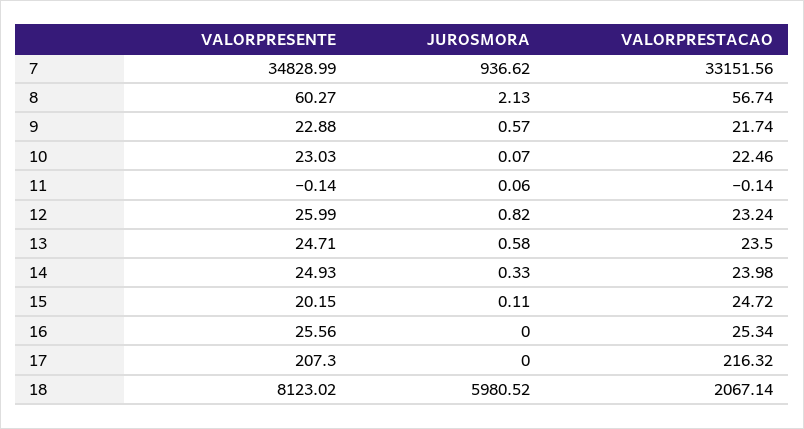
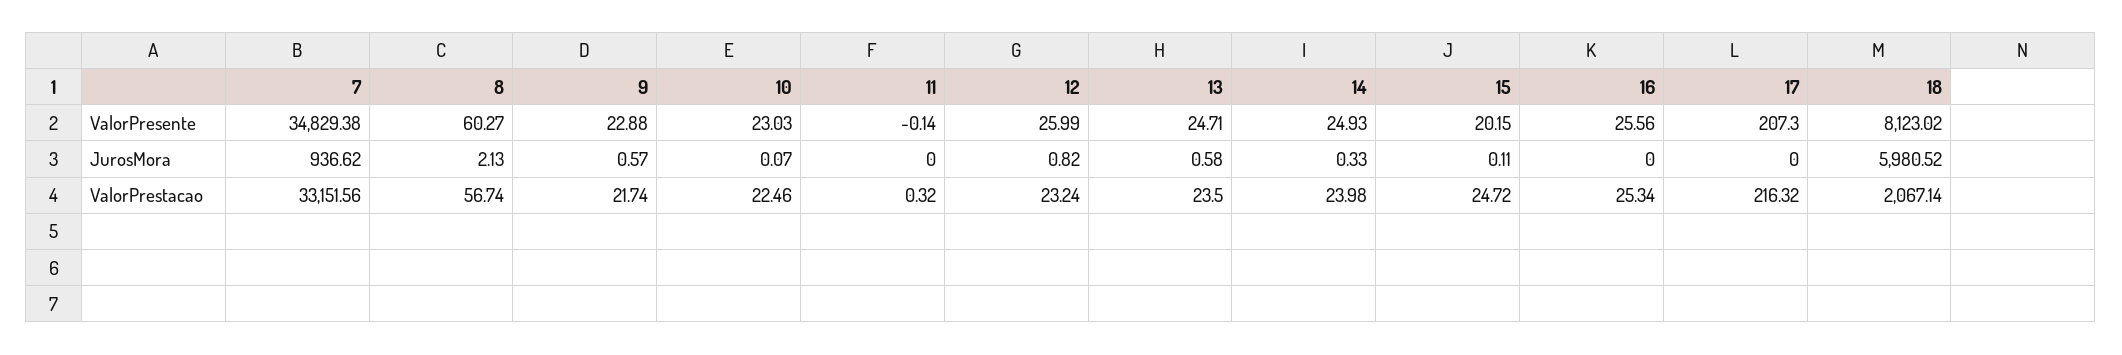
  {
    "VALORPRESENTE": {
-     "7": 34828.99,
+     "7": 34829.38,
      "8": 60.27,
      "9": 22.88,
      "10": 23.03,
      "11": -0.14,
      "12": 25.99,
      "13": 24.71,
      "14": 24.93,
      "15": 20.15,
      "16": 25.56,
      "17": 207.3,
      "18": 8123.02
    },
    "JUROSMORA": {
      "7": 936.62,
      "8": 2.13,
      "9": 0.57,
      "10": 0.07,
-     "11": 0.06,
+     "11": 0,
      "12": 0.82,
      "13": 0.58,
      "14": 0.33,
      "15": 0.11,
      "16": 0,
      "17": 0,
      "18": 5980.52
    },
    "VALORPRESTACAO": {
      "7": 33151.56,
      "8": 56.74,
      "9": 21.74,
      "10": 22.46,
-     "11": -0.14,
+     "11": 0.32,
      "12": 23.24,
      "13": 23.5,
      "14": 23.98,
      "15": 24.72,
      "16": 25.34,
      "17": 216.32,
      "18": 2067.14
    }
  }

